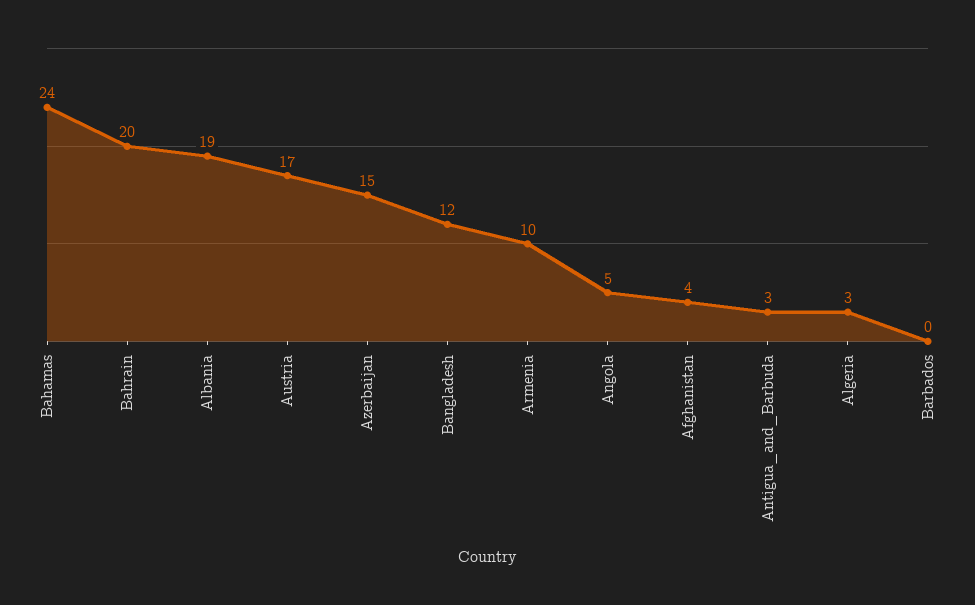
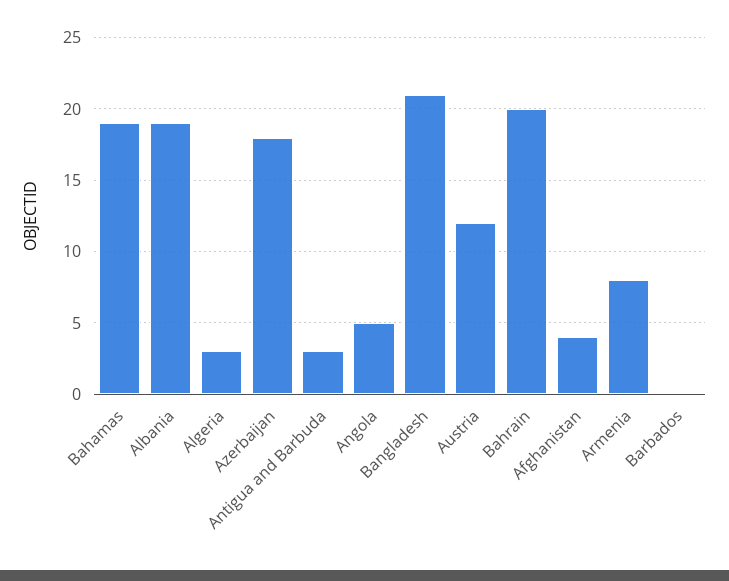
  {
-   "Bahamas": 24,
+   "Bahamas": 19,
    "Bahrain": 20,
    "Albania": 19,
-   "Austria": 17,
+   "Austria": 12,
-   "Azerbaijan": 15,
+   "Azerbaijan": 18,
-   "Bangladesh": 12,
+   "Bangladesh": 21,
-   "Armenia": 10,
+   "Armenia": 8,
    "Angola": 5,
    "Afghanistan": 4,
    "Antigua_and_Barbuda": 3,
    "Algeria": 3,
    "Barbados": 0
  }

